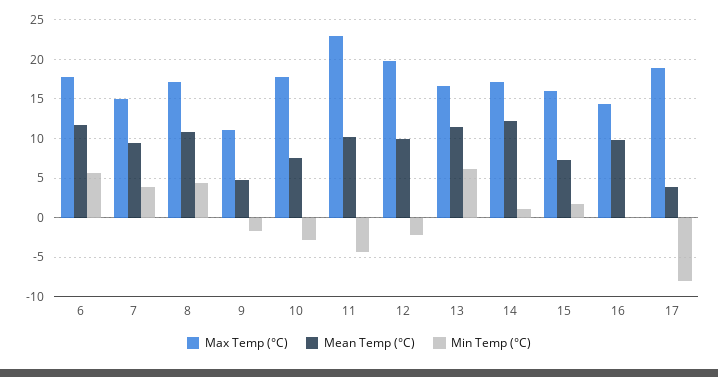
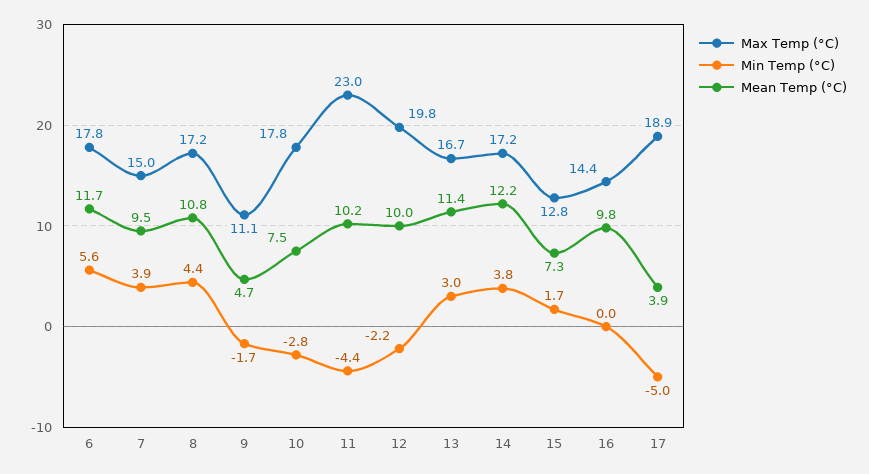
  {
    "Max Temp (°C)": {
      "6": 17.8,
      "7": 15,
      "8": 17.2,
      "9": 11.1,
      "10": 17.8,
      "11": 23,
      "12": 19.8,
      "13": 16.7,
      "14": 17.2,
-     "15": 16,
+     "15": 12.8,
      "16": 14.4,
      "17": 18.9
    },
    "Mean Temp (°C)": {
      "6": 11.7,
      "7": 9.5,
      "8": 10.8,
      "9": 4.7,
      "10": 7.5,
      "11": 10.2,
      "12": 10,
      "13": 11.4,
      "14": 12.2,
      "15": 7.3,
      "16": 9.8,
      "17": 3.9
    },
    "Min Temp (°C)": {
      "6": 5.6,
      "7": 3.9,
      "8": 4.4,
      "9": -1.7,
      "10": -2.8,
      "11": -4.4,
      "12": -2.2,
-     "13": 6,
+     "13": 3,
-     "14": 1,
+     "14": 3.8,
      "15": 1.7,
      "16": 0,
-     "17": -8
+     "17": -5
    }
  }

